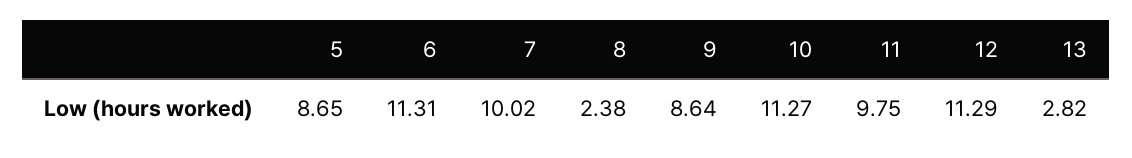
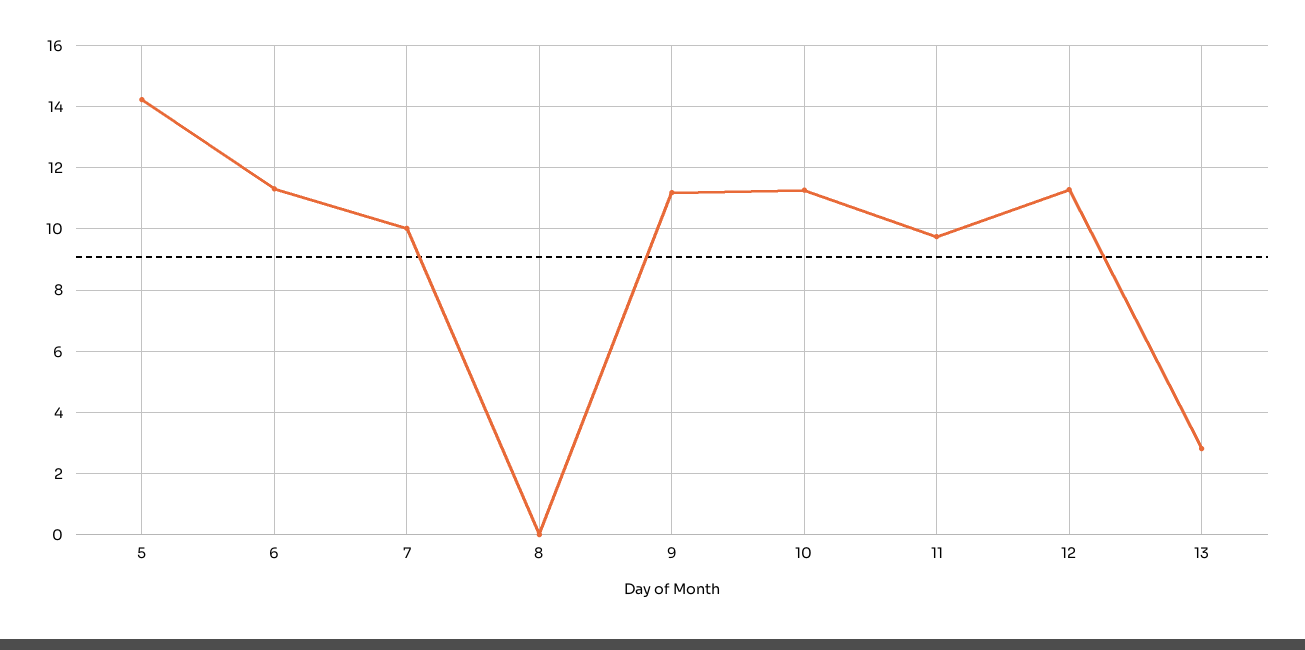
  {
-   "5": 8.65,
+   "5": 14.2,
    "6": 11.31,
    "7": 10.02,
-   "8": 2.38,
+   "8": 0,
-   "9": 8.64,
+   "9": 11.2,
    "10": 11.27,
    "11": 9.75,
    "12": 11.29,
    "13": 2.82
  }

